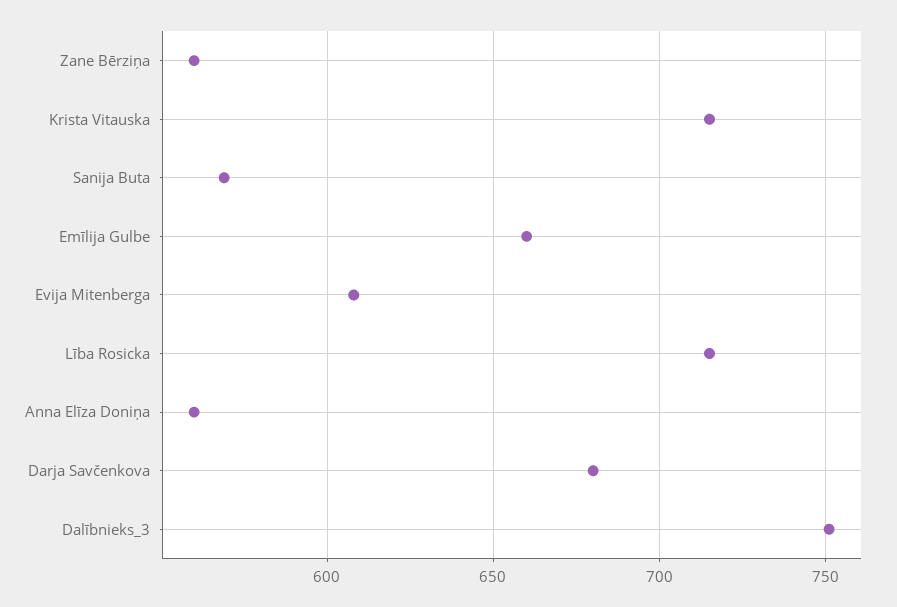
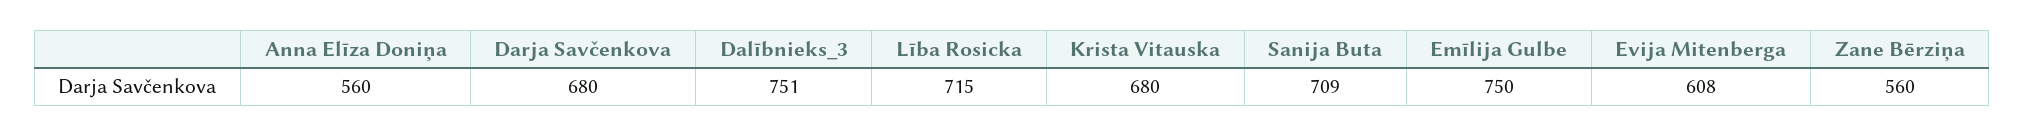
  {
    "Zane Bērziņa": 560,
-   "Krista Vitauska": 715,
+   "Krista Vitauska": 680,
-   "Sanija Buta": 570,
+   "Sanija Buta": 709,
-   "Emīlija Gulbe": 660,
+   "Emīlija Gulbe": 750,
    "Evija Mitenberga": 608,
    "Lība Rosicka": 715,
    "Anna Elīza Doniņa": 560,
    "Darja Savčenkova": 680,
    "Dalībnieks_3": 751
  }

